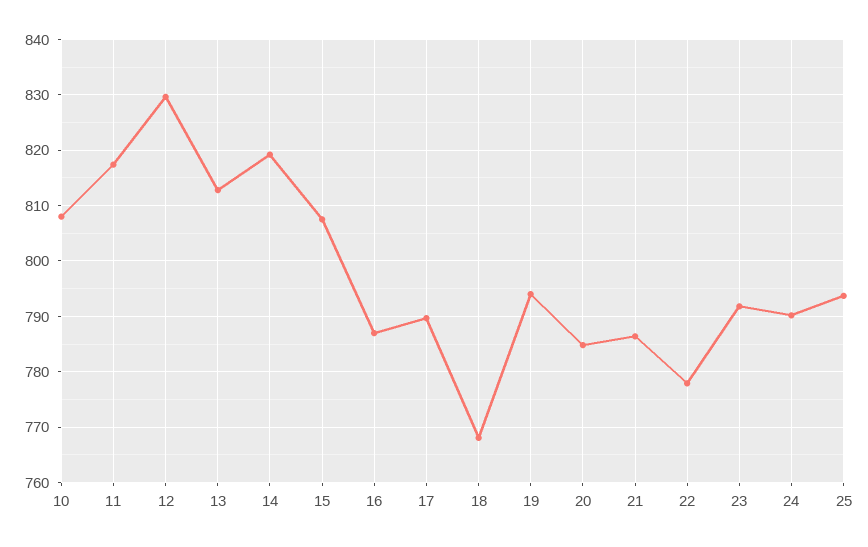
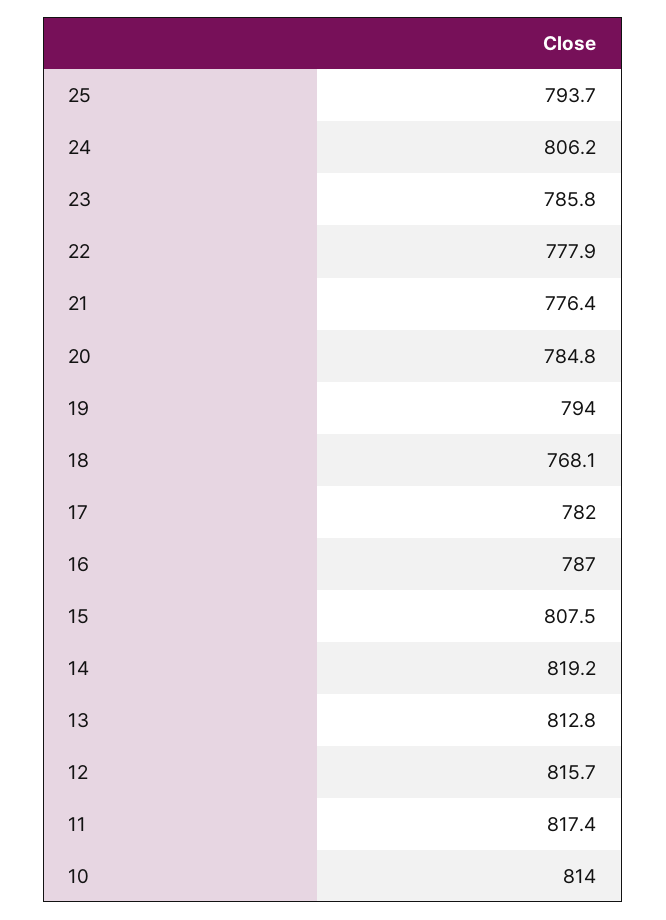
  {
-   "10": 808,
+   "10": 814,
    "11": 817.4,
-   "12": 830,
+   "12": 815.7,
    "13": 812.8,
    "14": 819.2,
    "15": 807.5,
    "16": 787,
-   "17": 790,
+   "17": 782,
    "18": 768.1,
    "19": 794,
    "20": 784.8,
-   "21": 786,
+   "21": 776.4,
    "22": 777.9,
-   "23": 792,
+   "23": 785.8,
-   "24": 790,
+   "24": 806.2,
    "25": 793.7
  }

